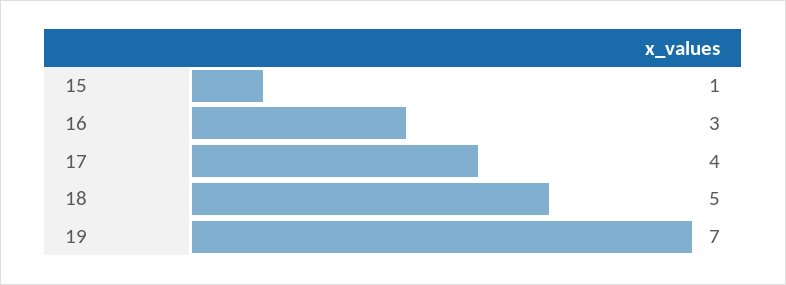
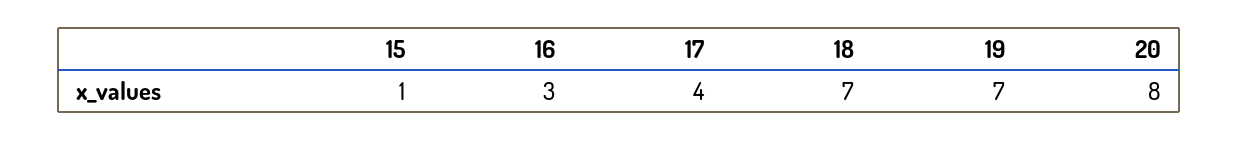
  {
    "15": 1,
    "16": 3,
    "17": 4,
-   "18": 5,
+   "18": 7,
-   "19": 7
+   "19": 7,
+   "20": 8
  }

